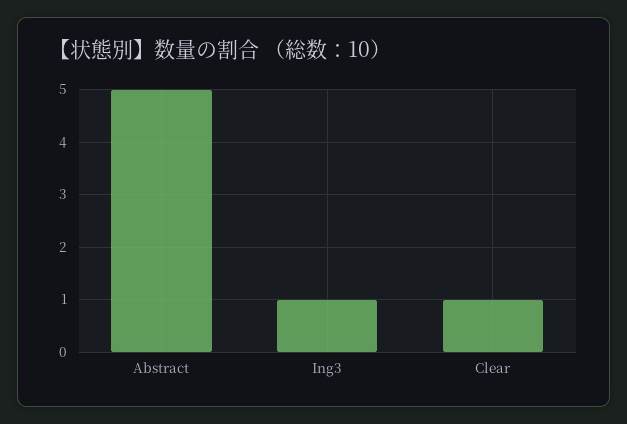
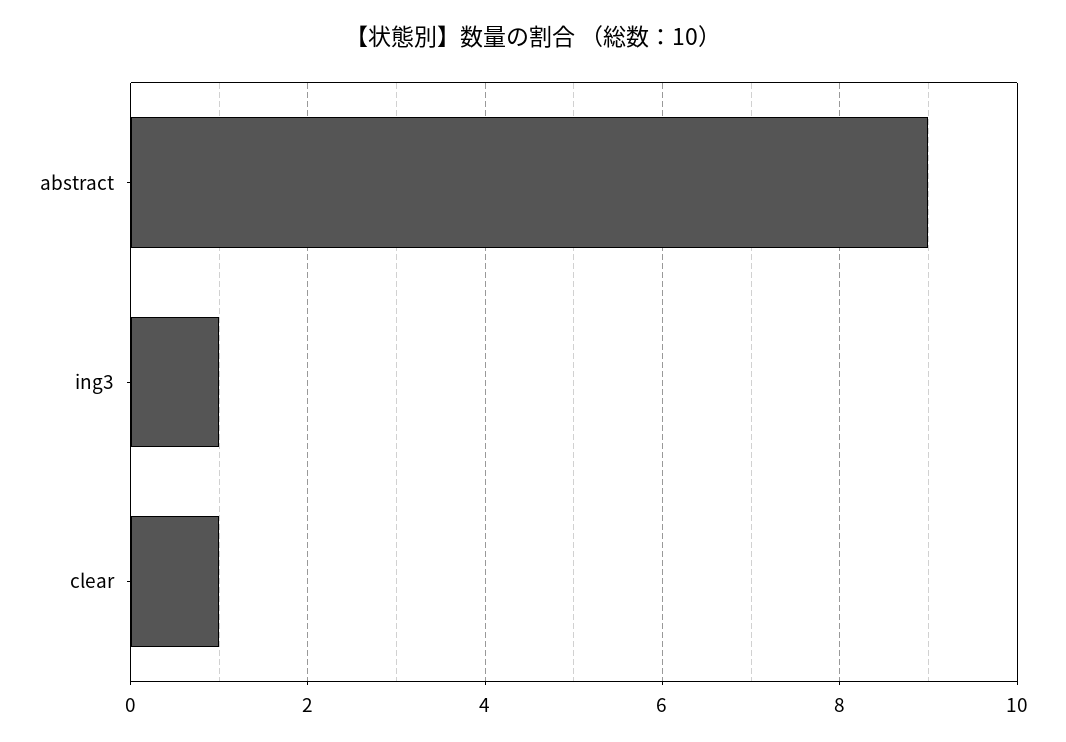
  {
-   "Abstract": 5,
+   "Abstract": 9,
    "Ing3": 1,
    "Clear": 1
  }

